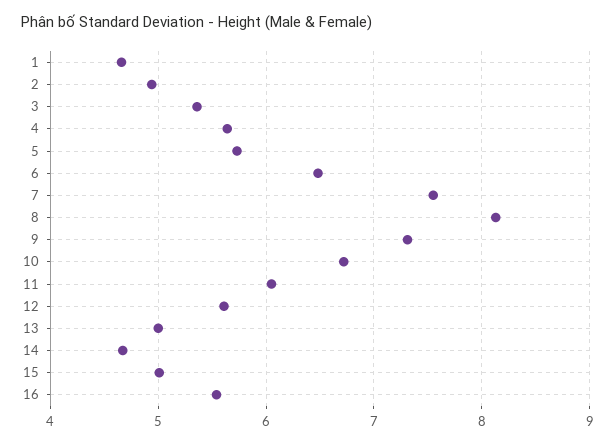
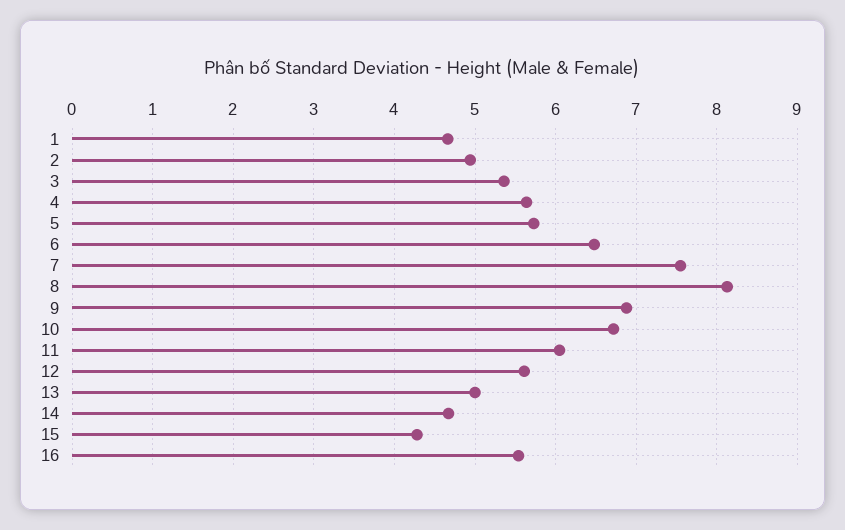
  {
    "1": 4.7,
    "2": 4.9,
    "3": 5.4,
    "4": 5.6,
    "5": 5.7,
    "6": 6.5,
    "7": 7.6,
    "8": 8.1,
-   "9": 7.3,
+   "9": 6.9,
    "10": 6.7,
    "11": 6.1,
    "12": 5.6,
    "13": 5,
    "14": 4.7,
-   "15": 5,
+   "15": 4.3,
    "16": 5.5
  }

